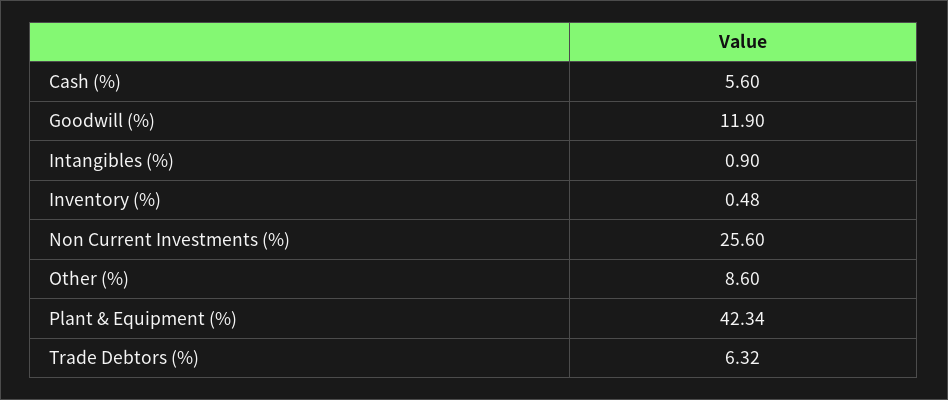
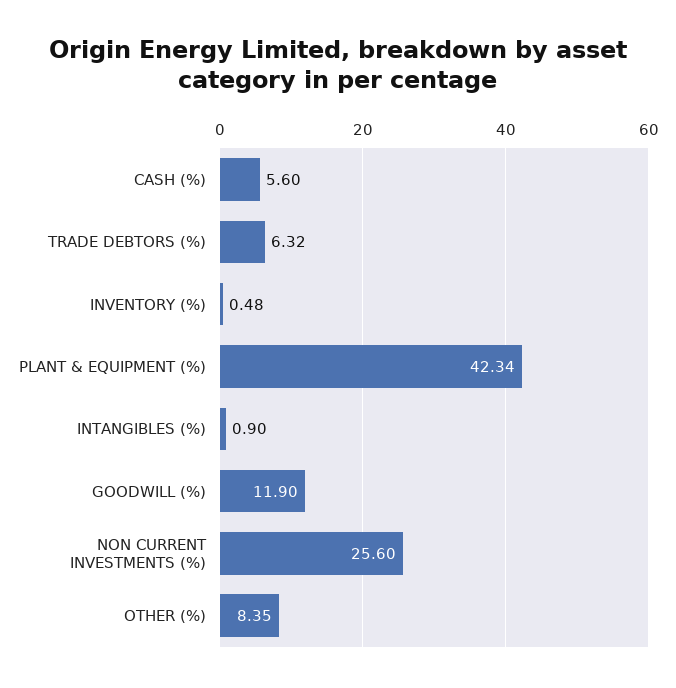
  {
    "Cash (%)": 5.6,
    "Goodwill (%)": 11.9,
    "Intangibles (%)": 0.9,
    "Inventory (%)": 0.48,
    "Non Current Investments (%)": 25.6,
-   "Other (%)": 8.6,
+   "Other (%)": 8.35,
    "Plant & Equipment (%)": 42.34,
    "Trade Debtors (%)": 6.32
  }

